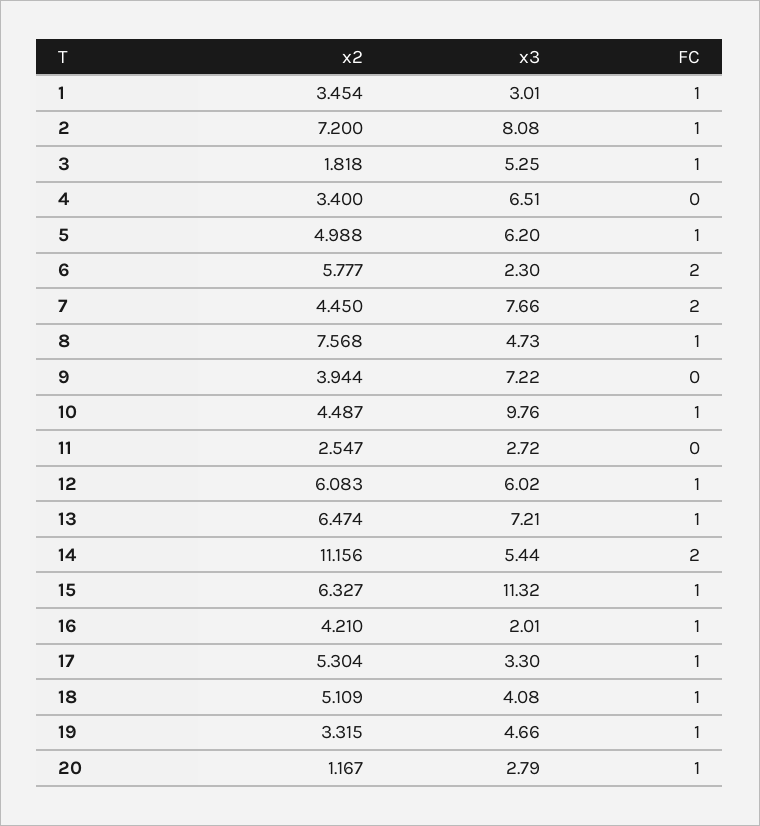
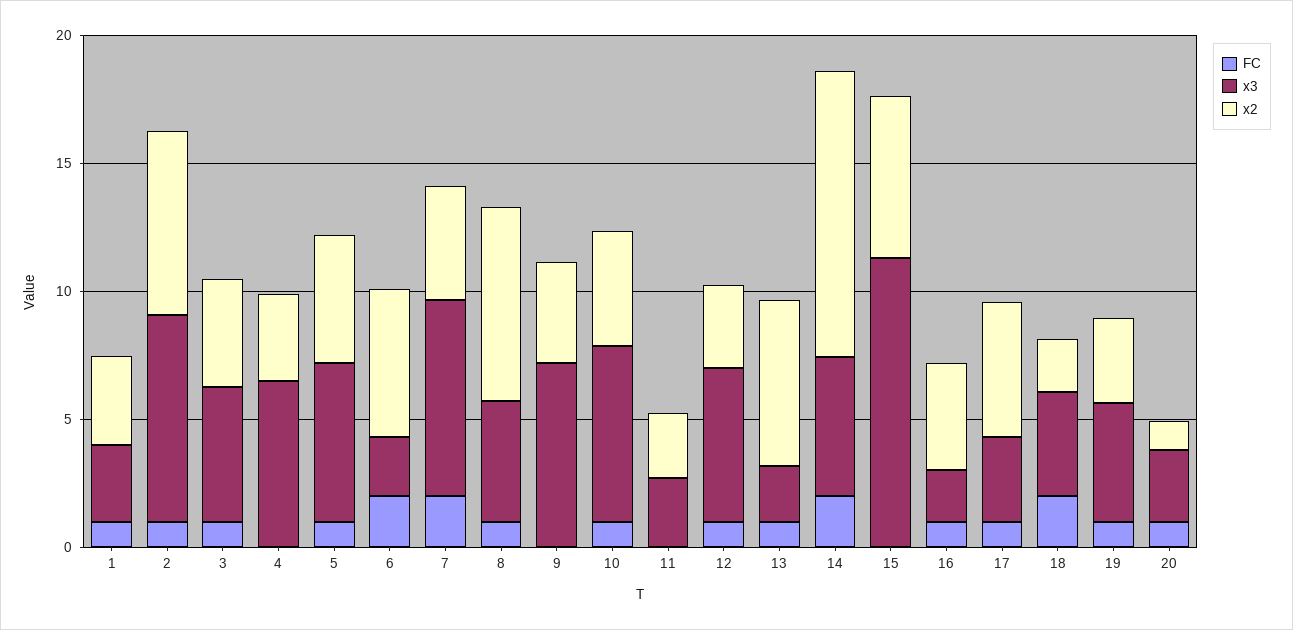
  {
    "x2": {
      "1": 3.454,
      "2": 7.2,
-     "3": 1.818,
+     "3": 4,
      "4": 3.4,
      "5": 4.988,
      "6": 5.777,
      "7": 4.45,
      "8": 7.568,
      "9": 3.944,
      "10": 4.487,
      "11": 2.547,
-     "12": 6.083,
+     "12": 3,
      "13": 6.474,
      "14": 11.156,
      "15": 6.327,
      "16": 4.21,
      "17": 5.304,
-     "18": 5.109,
+     "18": 2,
      "19": 3.315,
      "20": 1.167
    },
    "x3": {
      "1": 3.01,
      "2": 8.08,
      "3": 5.25,
      "4": 6.51,
      "5": 6.2,
      "6": 2.3,
      "7": 7.66,
      "8": 4.73,
      "9": 7.22,
-     "10": 9.76,
+     "10": 7,
      "11": 2.72,
      "12": 6.02,
-     "13": 7.21,
+     "13": 2,
      "14": 5.44,
      "15": 11.32,
      "16": 2.01,
      "17": 3.3,
      "18": 4.08,
      "19": 4.66,
      "20": 2.79
    },
    "FC": {
      "1": 1,
      "2": 1,
      "3": 1,
      "4": 0,
      "5": 1,
      "6": 2,
      "7": 2,
      "8": 1,
      "9": 0,
      "10": 1,
      "11": 0,
      "12": 1,
      "13": 1,
      "14": 2,
-     "15": 1,
+     "15": 0,
      "16": 1,
      "17": 1,
-     "18": 1,
+     "18": 2,
      "19": 1,
      "20": 1
    }
  }

